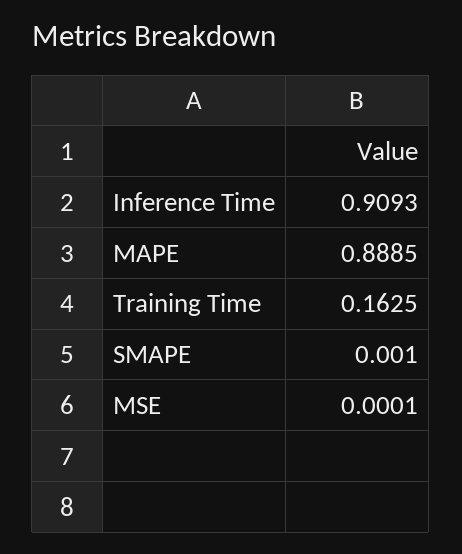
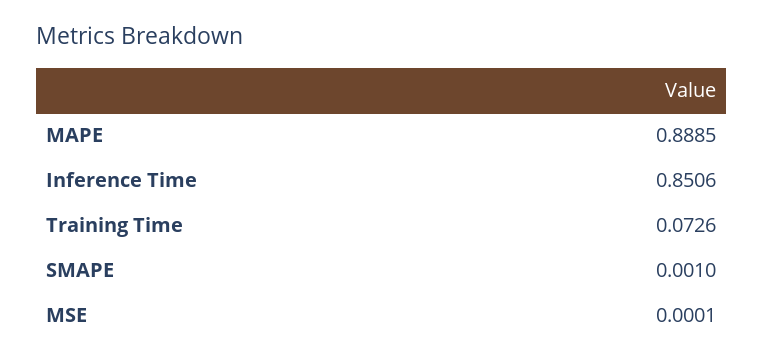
  {
-   "Inference Time": 0.9093,
+   "Inference Time": 0.8506,
    "MAPE": 0.8885,
-   "Training Time": 0.1625,
+   "Training Time": 0.0726,
    "SMAPE": 0.001,
    "MSE": 0.0001
  }

